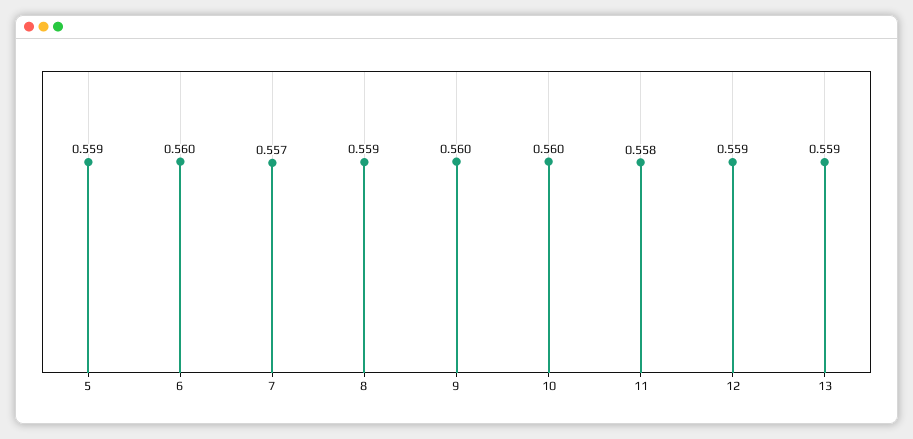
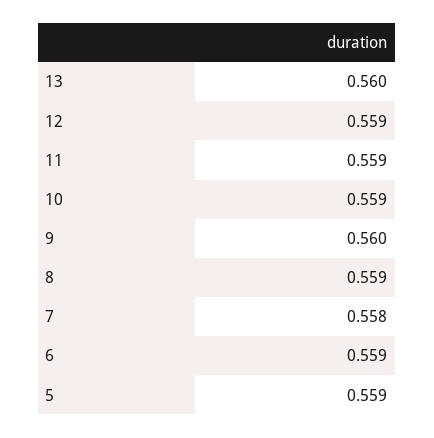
  {
    "5": 0.559,
-   "6": 0.56,
+   "6": 0.559,
-   "7": 0.557,
+   "7": 0.558,
    "8": 0.559,
    "9": 0.56,
-   "10": 0.56,
+   "10": 0.559,
-   "11": 0.558,
+   "11": 0.559,
    "12": 0.559,
-   "13": 0.559
+   "13": 0.56
  }

